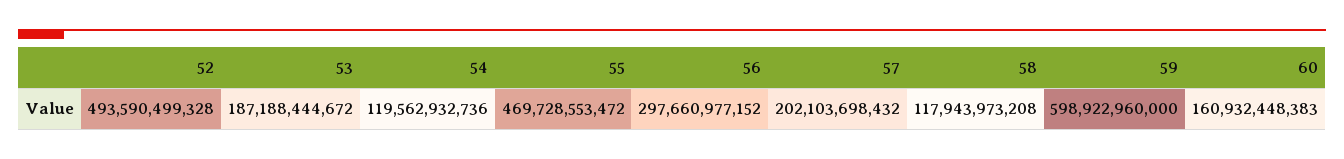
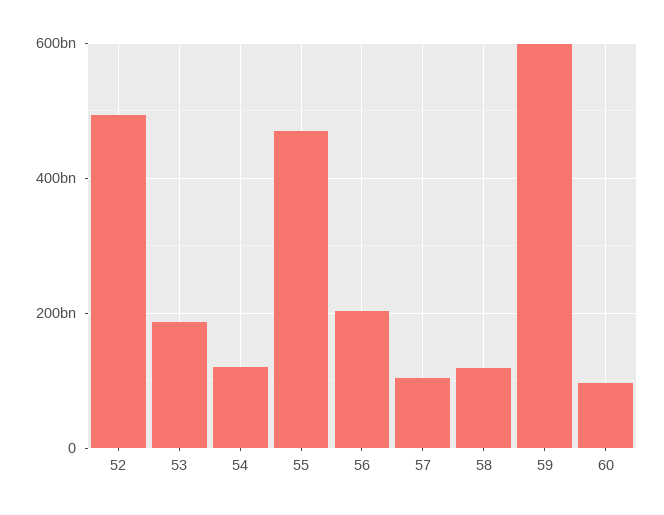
  {
    "52": 493590499328,
    "53": 187188444672,
    "54": 119562932736,
    "55": 469728553472,
-   "56": 297660977152,
+   "56": 200000000000,
-   "57": 202103698432,
+   "57": 100000000000,
    "58": 117943973208,
    "59": 598922960000,
-   "60": 160932448383
+   "60": 100000000000
  }

